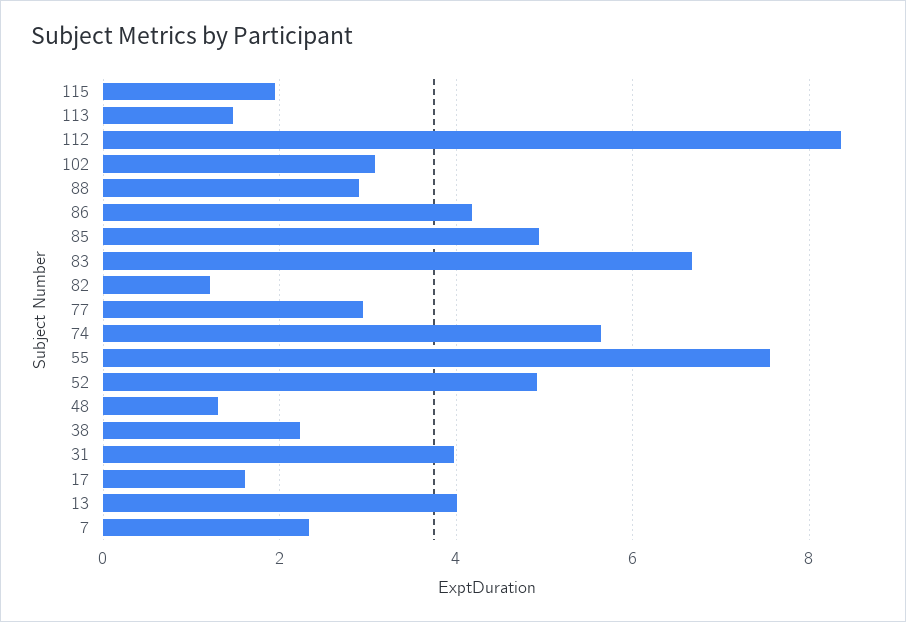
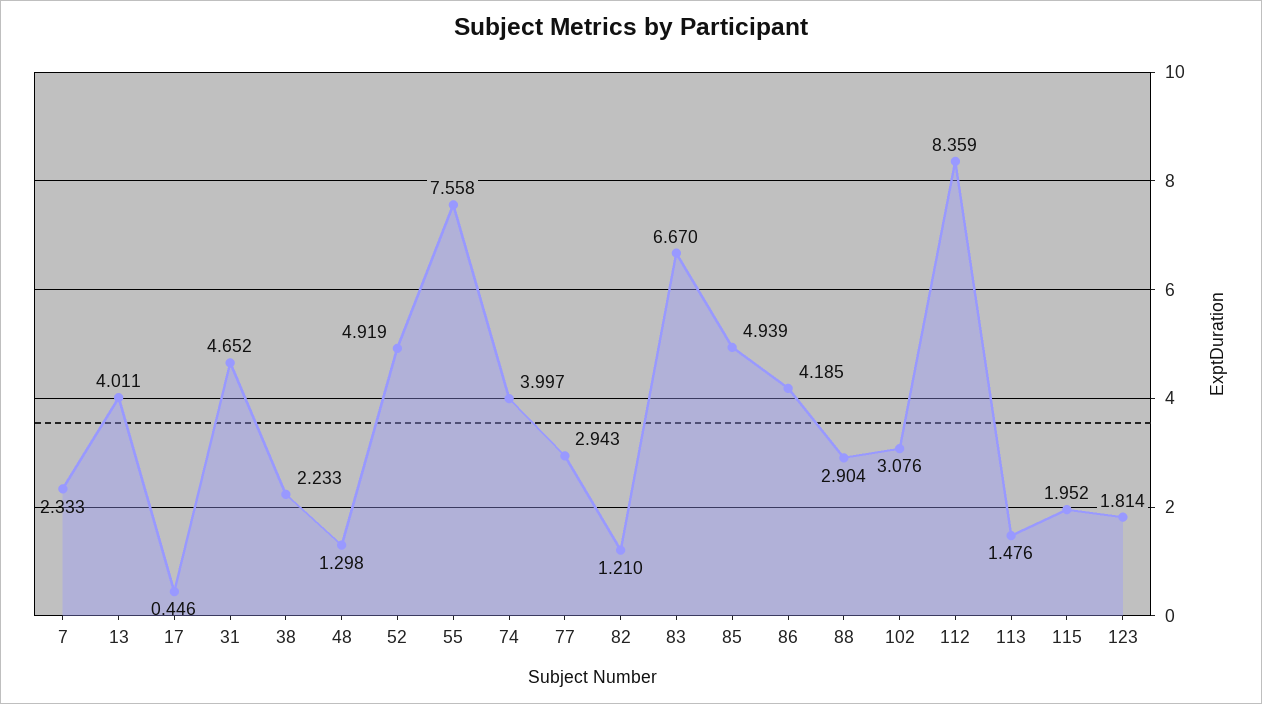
  {
    "115": 1.952,
    "113": 1.476,
    "112": 8.359,
    "102": 3.076,
    "88": 2.904,
    "86": 4.185,
    "85": 4.939,
    "83": 6.67,
    "82": 1.21,
    "77": 2.943,
-   "74": 5.6,
+   "74": 3.997,
    "55": 7.558,
    "52": 4.919,
    "48": 1.298,
    "38": 2.233,
-   "31": 4,
+   "31": 4.652,
-   "17": 1.6,
+   "17": 0.446,
    "13": 4.011,
-   "7": 2.333
+   "7": 2.333,
+   "123": 1.814
  }

